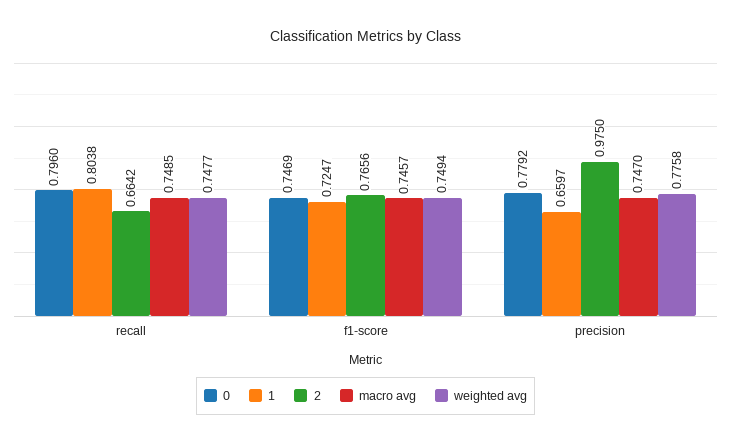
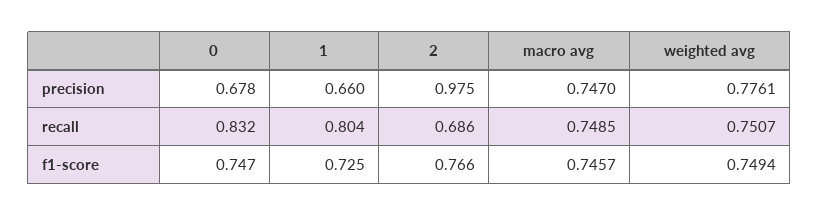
  {
    "0": {
-     "recall": 0.796,
+     "recall": 0.832,
      "f1-score": 0.7469,
-     "precision": 0.7792
+     "precision": 0.678
    },
    "1": {
      "recall": 0.8038,
      "f1-score": 0.7247,
      "precision": 0.6597
    },
    "2": {
-     "recall": 0.6642,
+     "recall": 0.686,
      "f1-score": 0.7656,
      "precision": 0.975
    },
    "macro avg": {
      "recall": 0.7485,
      "f1-score": 0.7457,
      "precision": 0.747
    },
    "weighted avg": {
-     "recall": 0.7477,
+     "recall": 0.7507,
      "f1-score": 0.7494,
-     "precision": 0.7758
+     "precision": 0.7761
    }
  }

